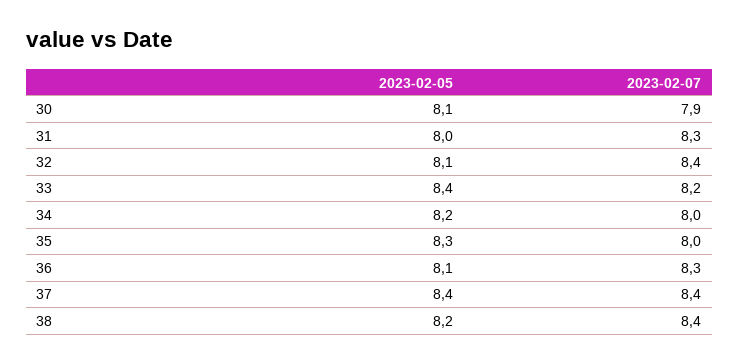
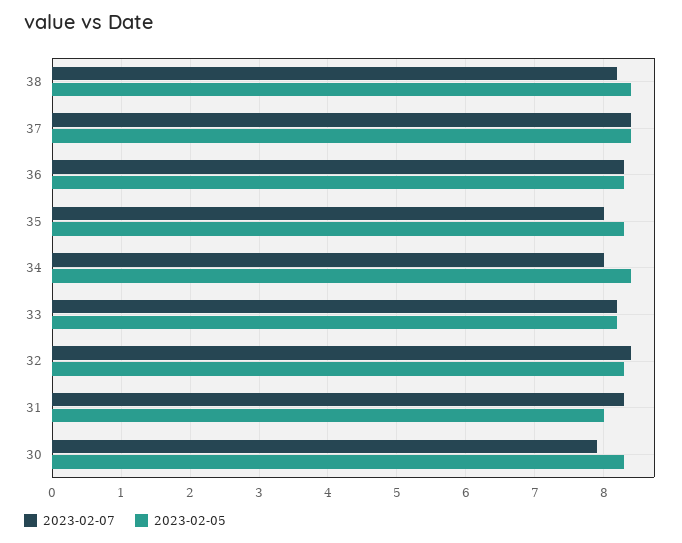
  {
    "2023-02-05": {
-     "30": 8.1,
+     "30": 8.3,
      "31": 8,
-     "32": 8.1,
+     "32": 8.3,
-     "33": 8.4,
+     "33": 8.2,
-     "34": 8.2,
+     "34": 8.4,
      "35": 8.3,
-     "36": 8.1,
+     "36": 8.3,
      "37": 8.4,
-     "38": 8.2
+     "38": 8.4
    },
    "2023-02-07": {
      "30": 7.9,
      "31": 8.3,
      "32": 8.4,
      "33": 8.2,
      "34": 8,
      "35": 8,
      "36": 8.3,
      "37": 8.4,
-     "38": 8.4
+     "38": 8.2
    }
  }

